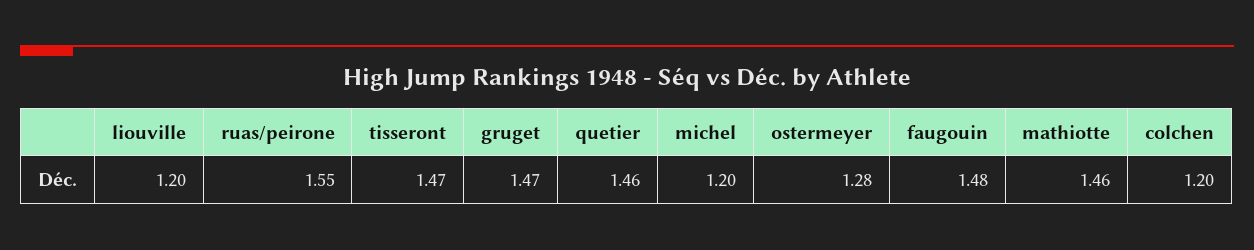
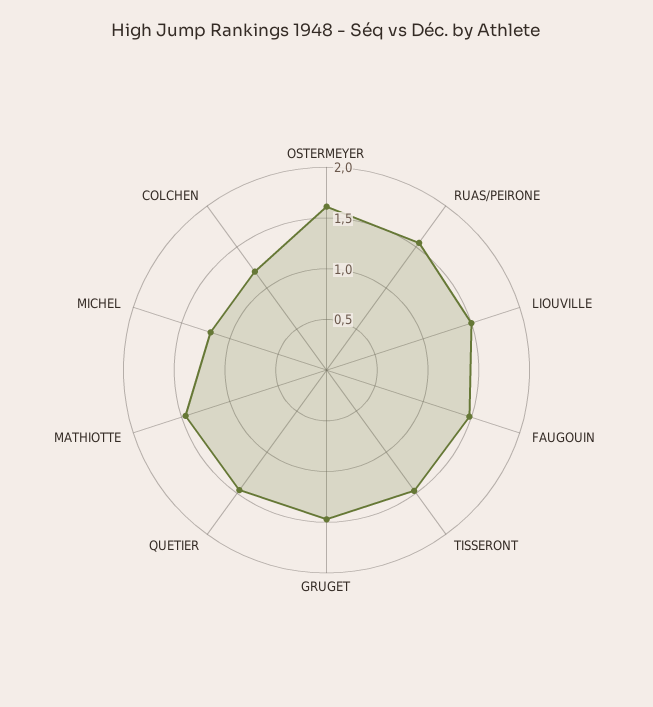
  {
-   "liouville": 1.2,
+   "liouville": 1.5,
    "ruas/peirone": 1.55,
    "tisseront": 1.47,
    "gruget": 1.47,
    "quetier": 1.46,
    "michel": 1.2,
-   "ostermeyer": 1.28,
+   "ostermeyer": 1.6,
    "faugouin": 1.48,
    "mathiotte": 1.46,
    "colchen": 1.2
  }

